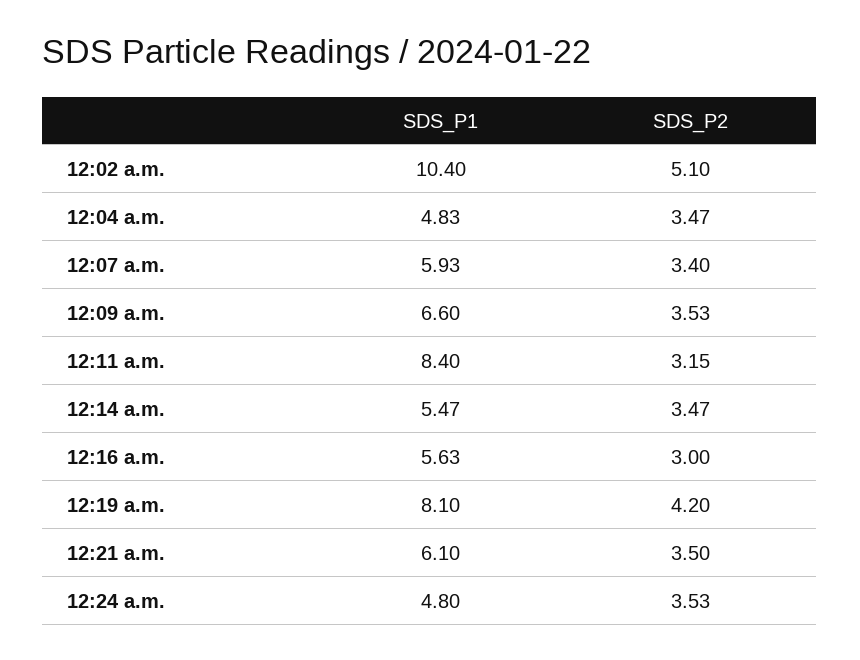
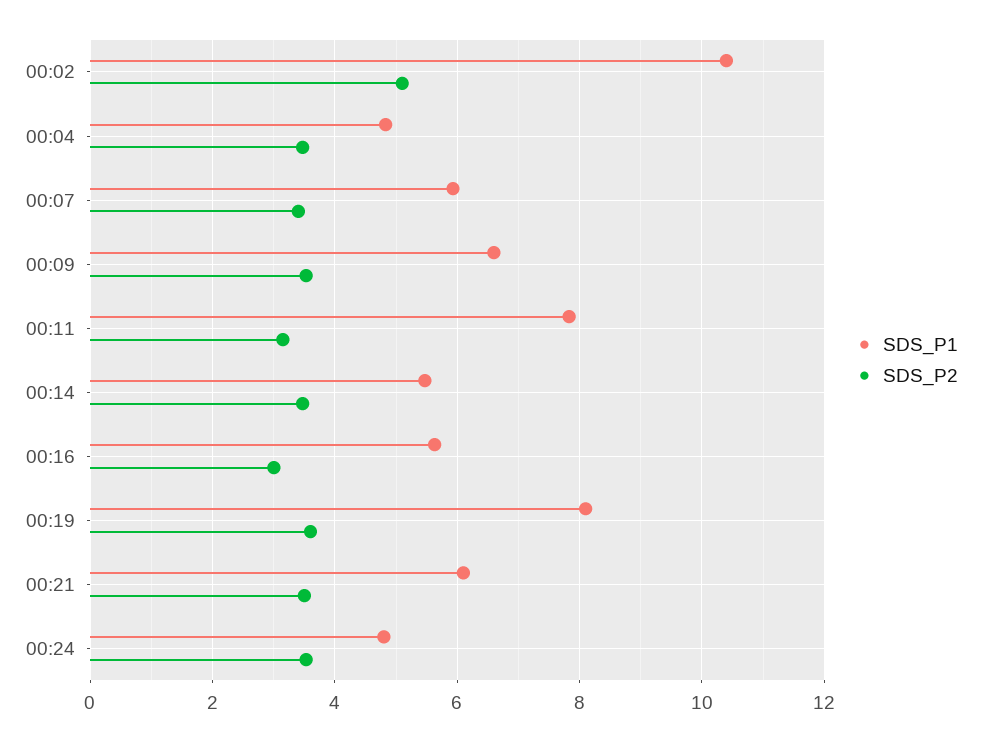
  {
    "SDS_P1": {
      "12:02 a.m.": 10.4,
      "12:04 a.m.": 4.83,
      "12:07 a.m.": 5.93,
      "12:09 a.m.": 6.6,
-     "12:11 a.m.": 8.4,
+     "12:11 a.m.": 7.8,
      "12:14 a.m.": 5.47,
      "12:16 a.m.": 5.63,
      "12:19 a.m.": 8.1,
      "12:21 a.m.": 6.1,
      "12:24 a.m.": 4.8
    },
    "SDS_P2": {
      "12:02 a.m.": 5.1,
      "12:04 a.m.": 3.47,
      "12:07 a.m.": 3.4,
      "12:09 a.m.": 3.53,
      "12:11 a.m.": 3.15,
      "12:14 a.m.": 3.47,
      "12:16 a.m.": 3,
-     "12:19 a.m.": 4.2,
+     "12:19 a.m.": 3.6,
      "12:21 a.m.": 3.5,
      "12:24 a.m.": 3.53
    }
  }

